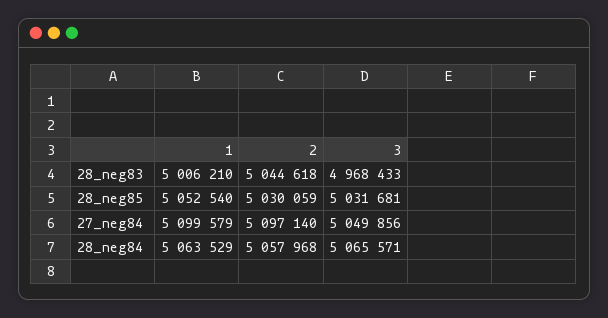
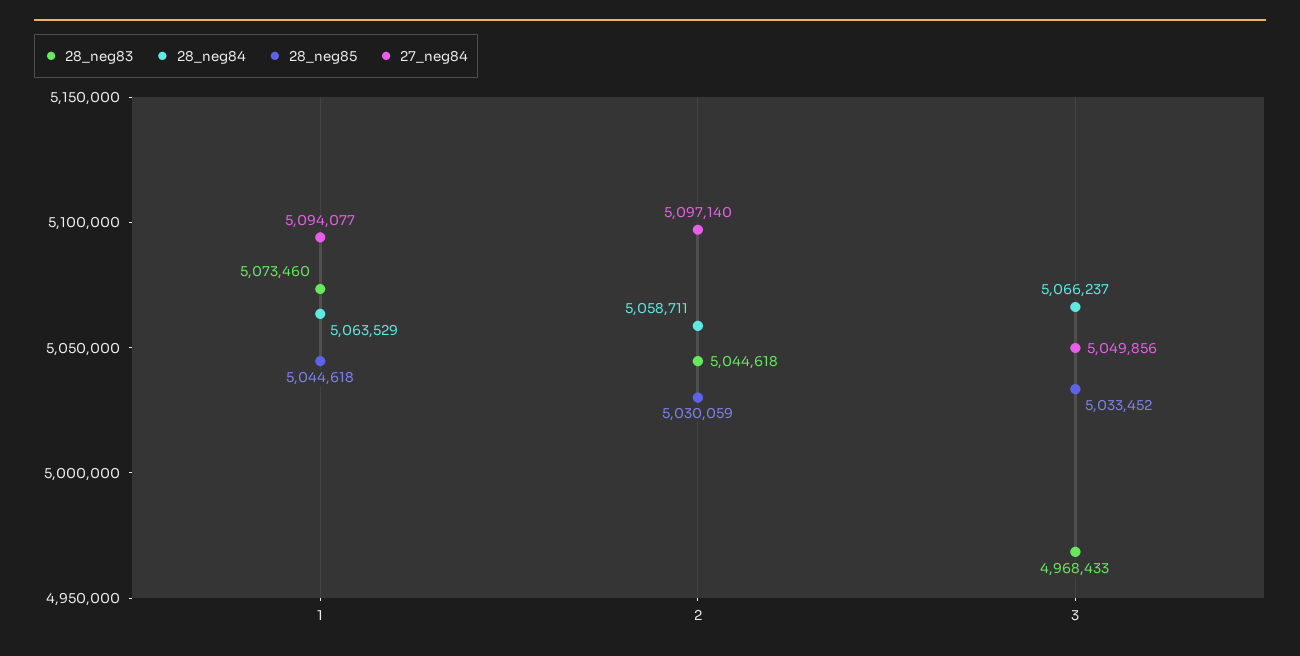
  {
    "28_neg83": {
-     "1": 5006210,
+     "1": 5073460,
      "2": 5044618,
      "3": 4968433
    },
    "28_neg85": {
-     "1": 5052540,
+     "1": 5044618,
      "2": 5030059,
-     "3": 5031681
+     "3": 5033452
    },
    "27_neg84": {
-     "1": 5099579,
+     "1": 5094077,
      "2": 5097140,
      "3": 5049856
    },
    "28_neg84": {
      "1": 5063529,
-     "2": 5057968,
+     "2": 5058711,
-     "3": 5065571
+     "3": 5066237
    }
  }

